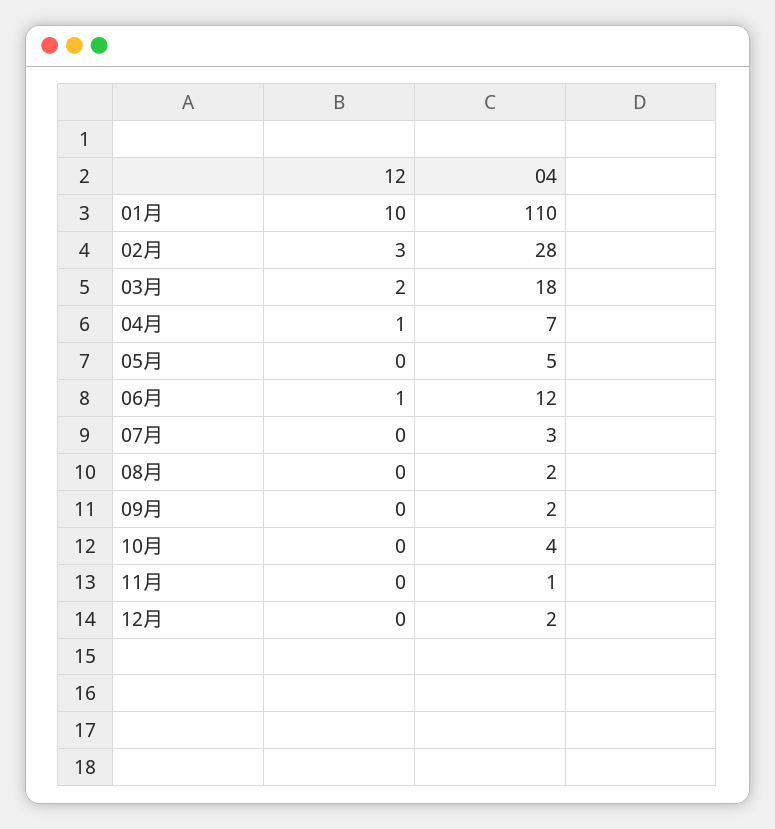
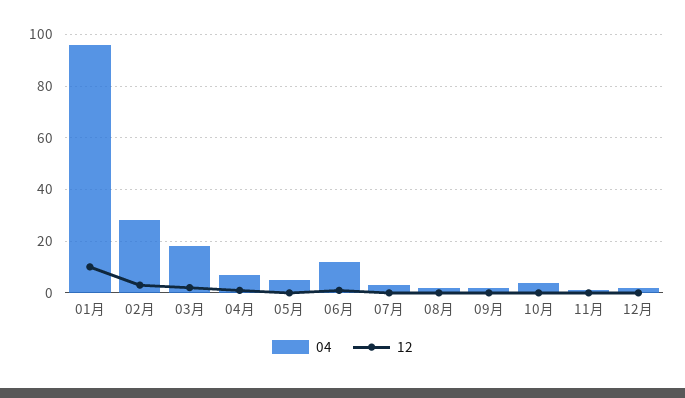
  {
    "12": {
      "01月": 10,
      "02月": 3,
      "03月": 2,
      "04月": 1,
      "05月": 0,
      "06月": 1,
      "07月": 0,
      "08月": 0,
      "09月": 0,
      "10月": 0,
      "11月": 0,
      "12月": 0
    },
    "04": {
-     "01月": 110,
+     "01月": 95,
      "02月": 28,
      "03月": 18,
      "04月": 7,
      "05月": 5,
      "06月": 12,
      "07月": 3,
      "08月": 2,
      "09月": 2,
      "10月": 4,
      "11月": 1,
      "12月": 2
    }
  }

